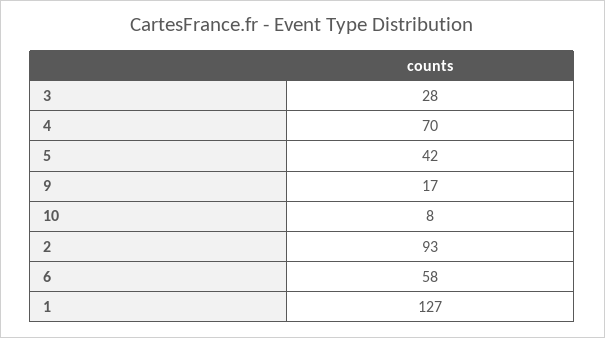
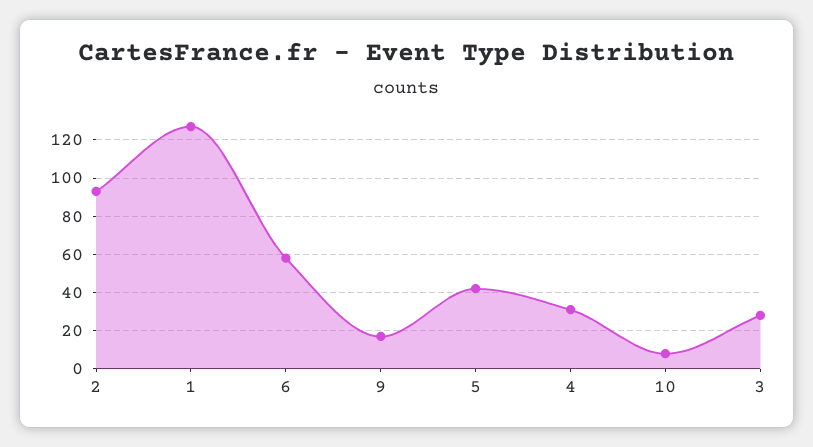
  {
    "3": 28,
-   "4": 70,
+   "4": 30,
    "5": 42,
    "9": 17,
    "10": 8,
    "2": 93,
    "6": 58,
    "1": 127
  }

